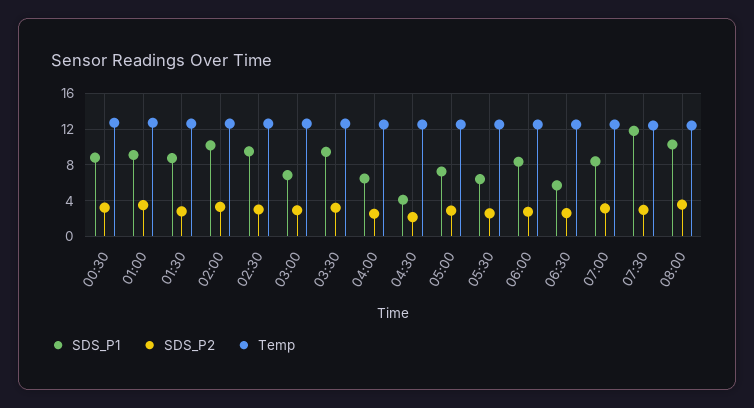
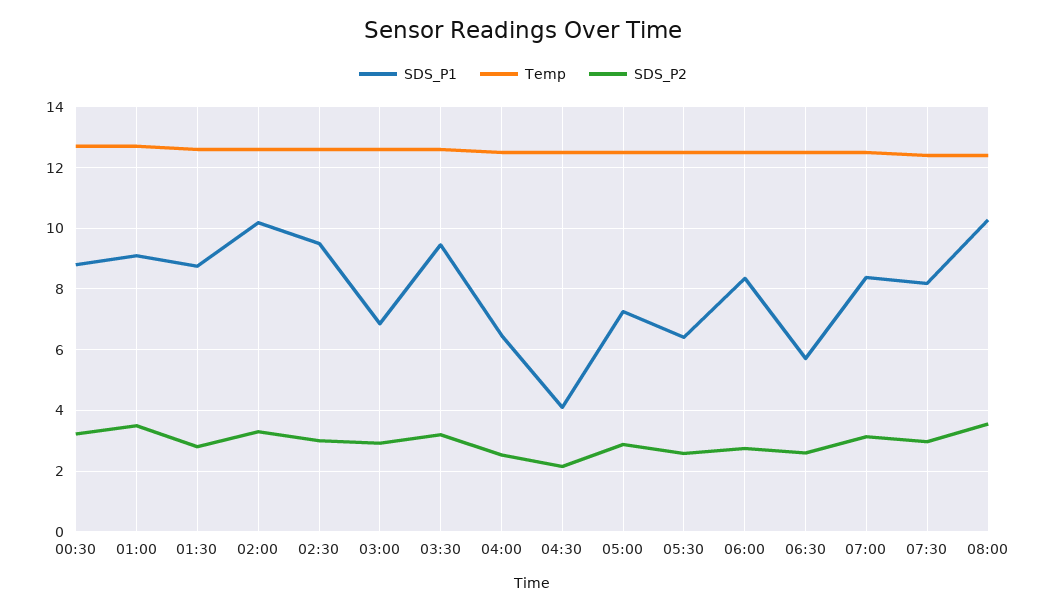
  {
    "SDS_P1": {
      "00:30": 8.8,
      "01:00": 9.2,
      "01:30": 8.8,
      "02:00": 10.2,
      "02:30": 9.6,
      "03:00": 6.8,
      "03:30": 9.4,
      "04:00": 6.4,
      "04:30": 4.2,
      "05:00": 7.2,
      "05:30": 6.4,
      "06:00": 8.4,
      "06:30": 5.8,
      "07:00": 8.4,
-     "07:30": 12,
+     "07:30": 8.2,
      "08:00": 10.2
    },
    "SDS_P2": {
      "00:30": 3.2,
      "01:00": 3.6,
      "01:30": 2.8,
      "02:00": 3.4,
      "02:30": 3,
      "03:00": 3,
      "03:30": 3.2,
      "04:00": 2.6,
      "04:30": 2.2,
      "05:00": 2.8,
      "05:30": 2.6,
      "06:00": 2.8,
      "06:30": 2.6,
      "07:00": 3.2,
      "07:30": 3,
      "08:00": 3.6
    },
    "Temp": {
      "00:30": 12.8,
      "01:00": 12.8,
      "01:30": 12.6,
      "02:00": 12.6,
      "02:30": 12.6,
      "03:00": 12.6,
      "03:30": 12.6,
      "04:00": 12.6,
      "04:30": 12.6,
      "05:00": 12.6,
      "05:30": 12.6,
      "06:00": 12.6,
      "06:30": 12.6,
      "07:00": 12.6,
      "07:30": 12.4,
      "08:00": 12.4
    }
  }

